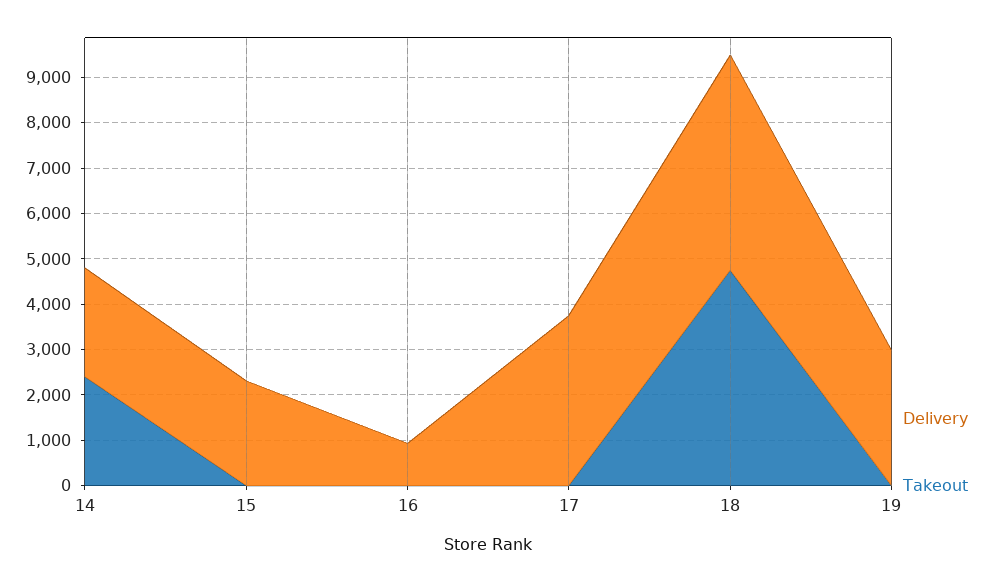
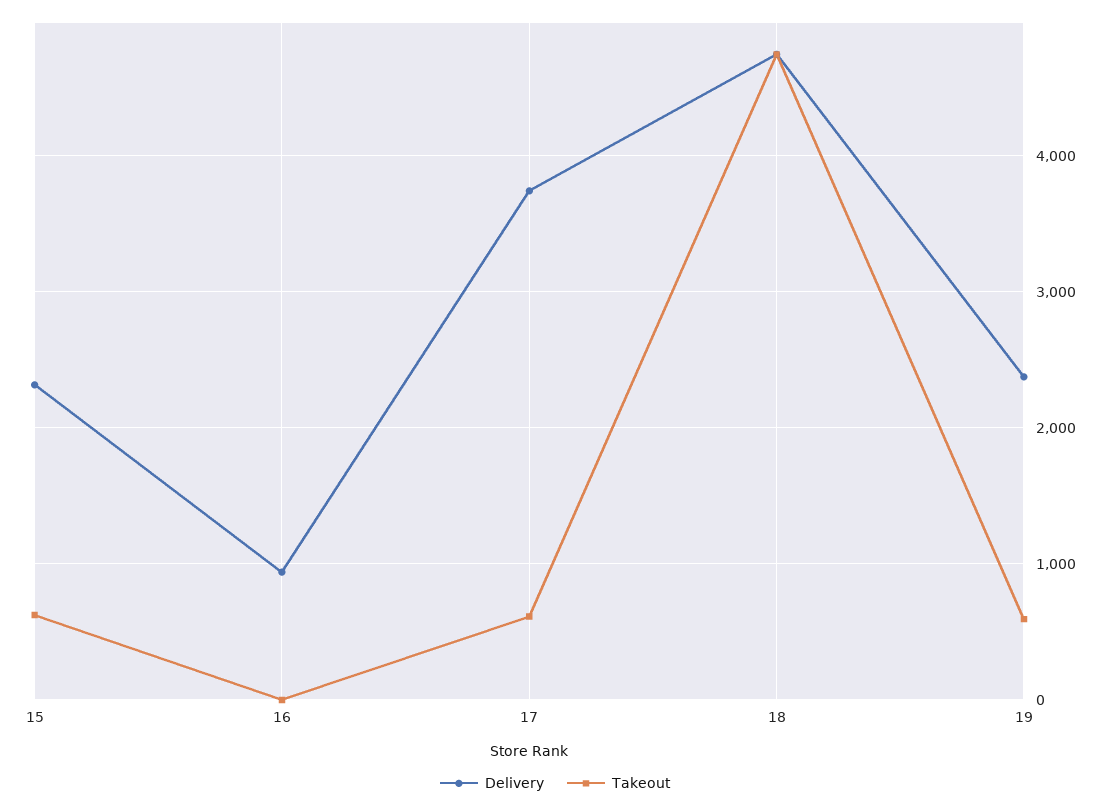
  {
    "Delivery": {
-     "14": 2400,
      "15": 2300,
      "16": 900,
      "17": 3700,
      "18": 4700,
-     "19": 3000
+     "19": 2400
    },
    "Takeout": {
-     "14": 2400,
-     "15": 0,
+     "15": 600,
      "16": 0,
-     "17": 0,
+     "17": 600,
      "18": 4700,
-     "19": 0
+     "19": 600
    }
  }

